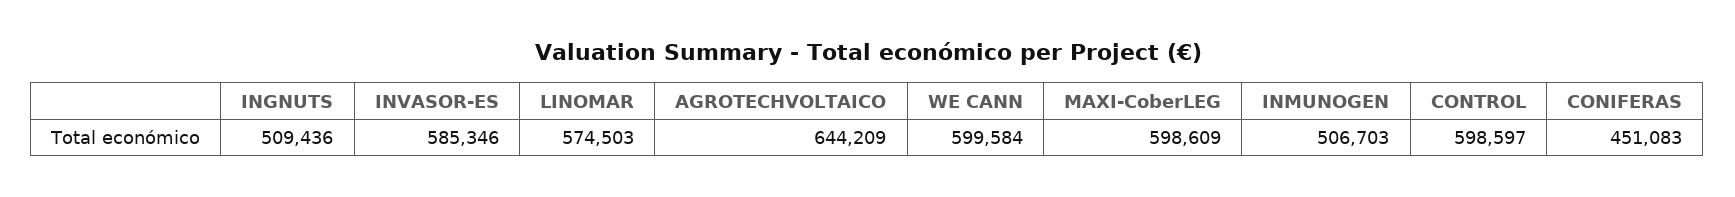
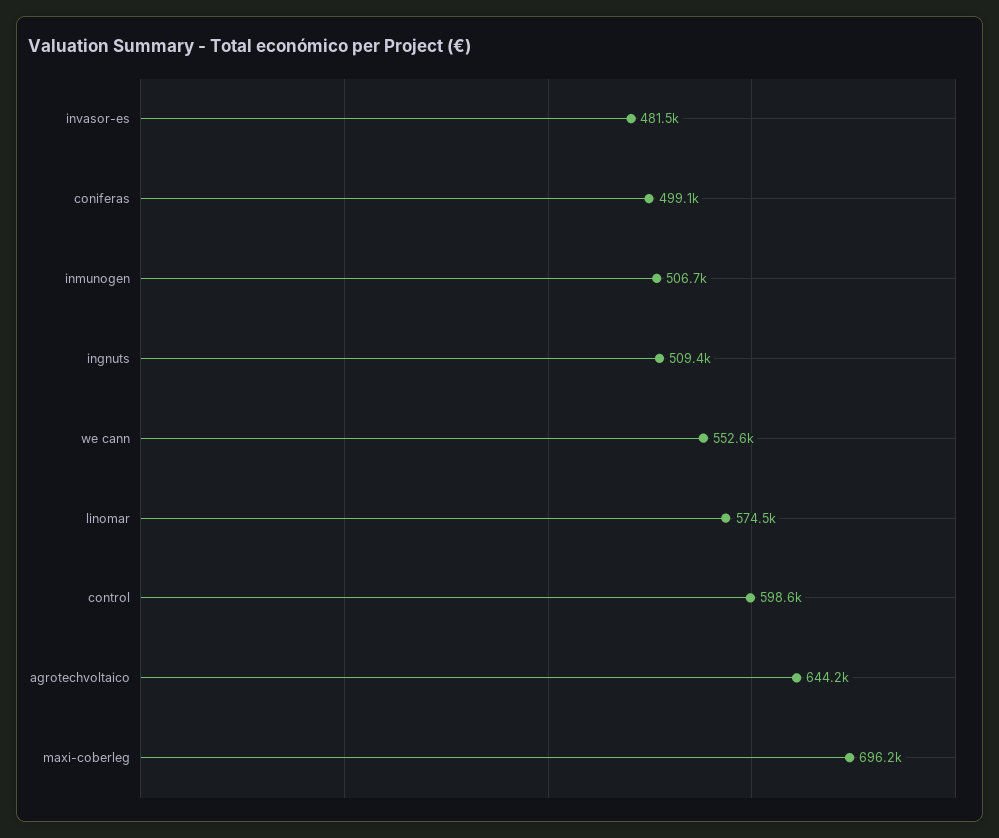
  {
    "INGNUTS": 509436,
-   "INVASOR-ES": 585346,
+   "INVASOR-ES": 481500,
    "LINOMAR": 574503,
    "AGROTECHVOLTAICO": 644209,
-   "WE CANN": 599584,
+   "WE CANN": 552600,
-   "MAXI-CoberLEG": 598609,
+   "MAXI-CoberLEG": 696200,
    "INMUNOGEN": 506703,
    "CONTROL": 598597,
-   "CONIFERAS": 451083
+   "CONIFERAS": 499100
  }

